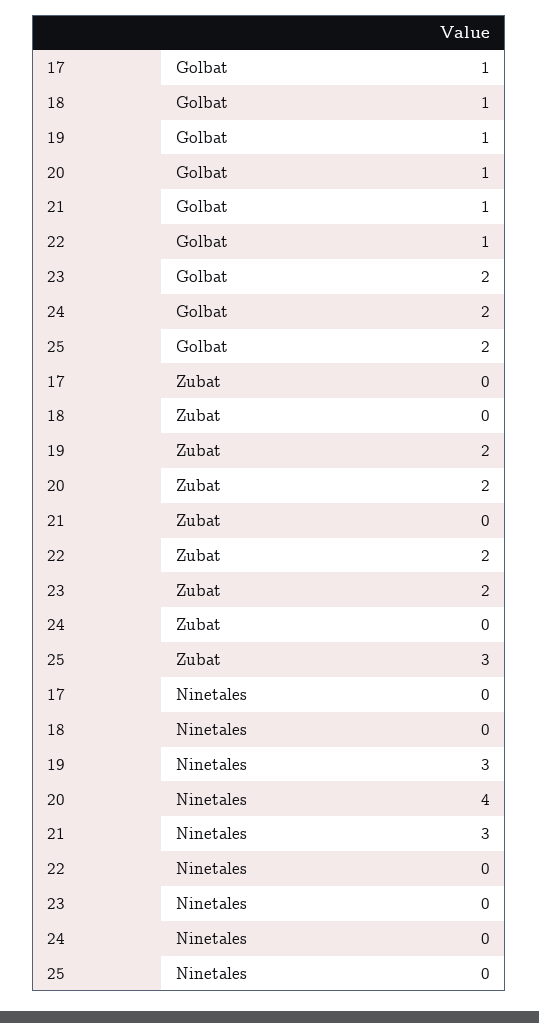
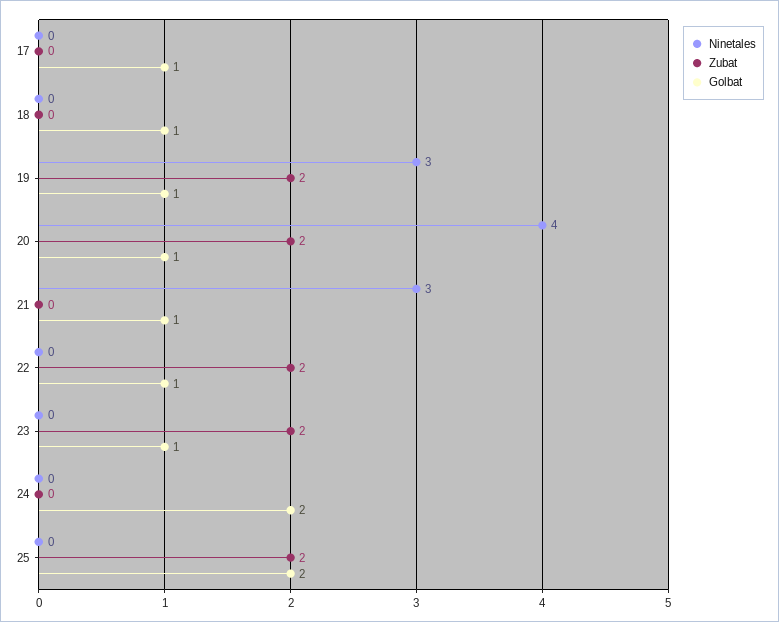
  {
    "Golbat": {
      "17": 1,
      "18": 1,
      "19": 1,
      "20": 1,
      "21": 1,
      "22": 1,
-     "23": 2,
+     "23": 1,
      "24": 2,
      "25": 2
    },
    "Zubat": {
      "17": 0,
      "18": 0,
      "19": 2,
      "20": 2,
      "21": 0,
      "22": 2,
      "23": 2,
      "24": 0,
-     "25": 3
+     "25": 2
    },
    "Ninetales": {
      "17": 0,
      "18": 0,
      "19": 3,
      "20": 4,
      "21": 3,
      "22": 0,
      "23": 0,
      "24": 0,
      "25": 0
    }
  }

